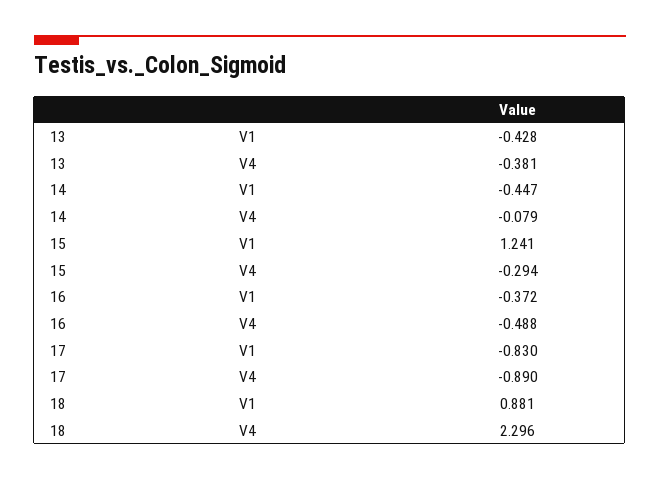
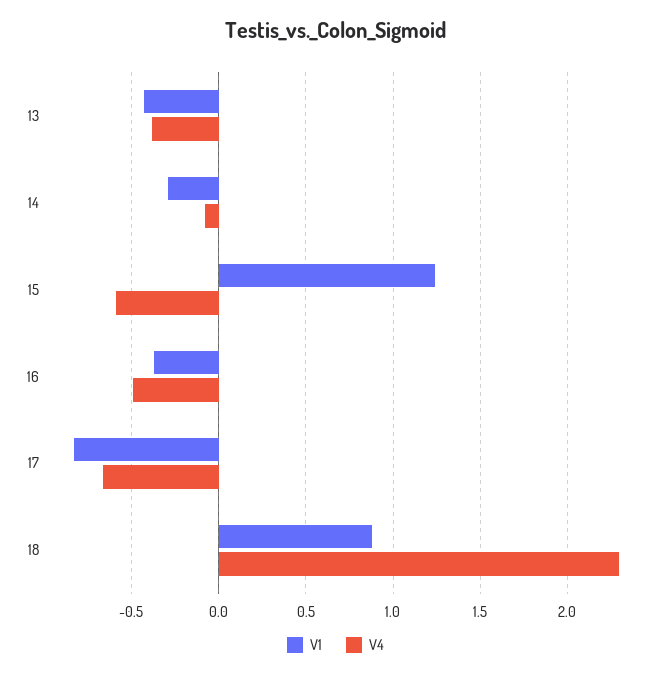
  {
    "V1": {
      "13": -0.428,
-     "14": -0.447,
+     "14": -0.3,
      "15": 1.241,
      "16": -0.372,
      "17": -0.83,
      "18": 0.881
    },
    "V4": {
      "13": -0.381,
      "14": -0.079,
-     "15": -0.294,
+     "15": -0.6,
      "16": -0.488,
-     "17": -0.89,
+     "17": -0.65,
      "18": 2.296
    }
  }

